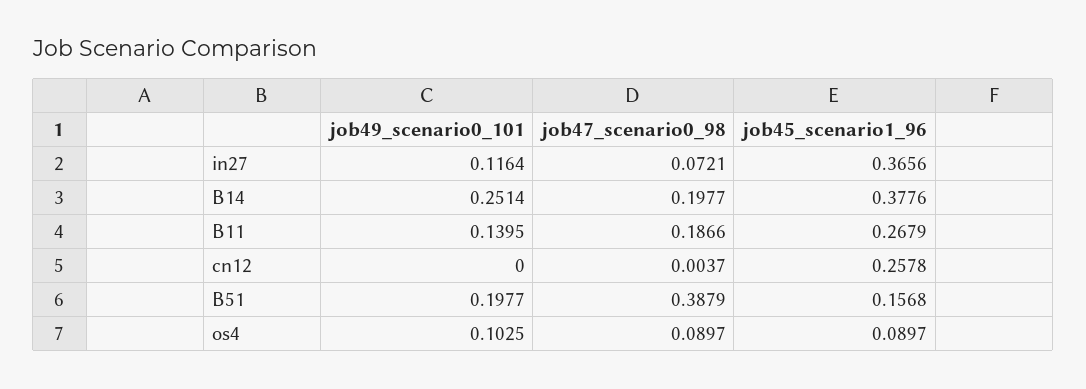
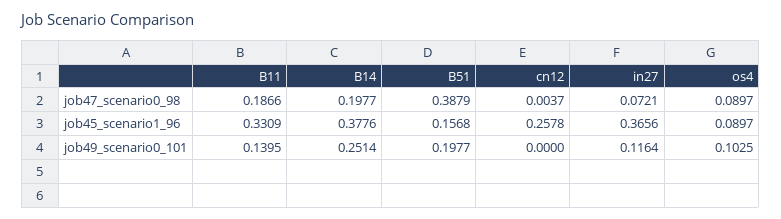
  {
    "job49_scenario0_101": {
      "in27": 0.1164,
      "B14": 0.2514,
      "B11": 0.1395,
      "cn12": 0,
      "B51": 0.1977,
      "os4": 0.1025
    },
    "job47_scenario0_98": {
      "in27": 0.0721,
      "B14": 0.1977,
      "B11": 0.1866,
      "cn12": 0.0037,
      "B51": 0.3879,
      "os4": 0.0897
    },
    "job45_scenario1_96": {
      "in27": 0.3656,
      "B14": 0.3776,
-     "B11": 0.2679,
+     "B11": 0.3309,
      "cn12": 0.2578,
      "B51": 0.1568,
      "os4": 0.0897
    }
  }

